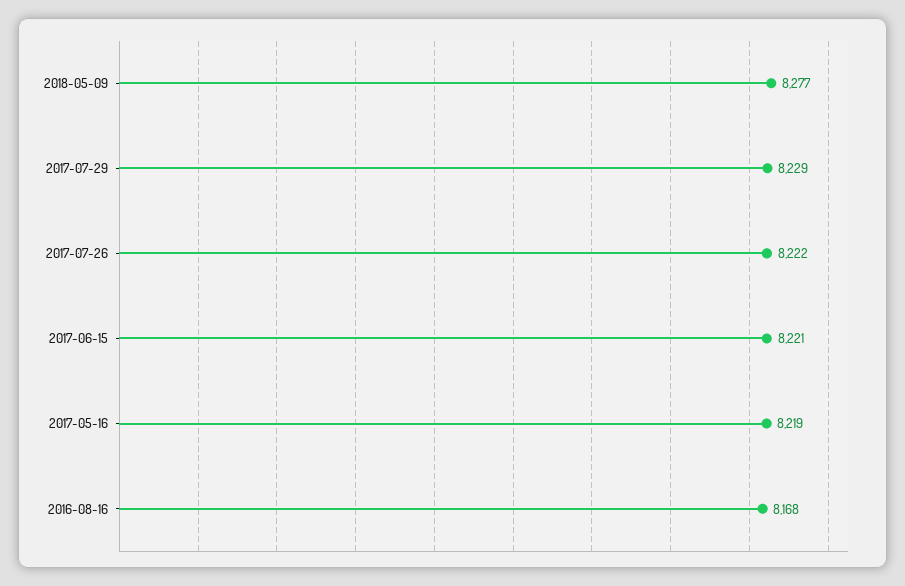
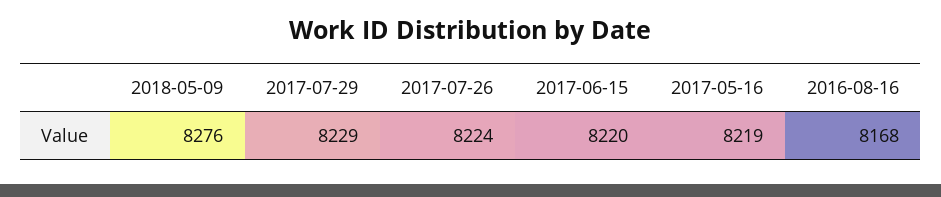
  {
-   "2018-05-09": 8277,
+   "2018-05-09": 8276,
    "2017-07-29": 8229,
-   "2017-07-26": 8222,
+   "2017-07-26": 8224,
-   "2017-06-15": 8221,
+   "2017-06-15": 8220,
    "2017-05-16": 8219,
    "2016-08-16": 8168
  }

